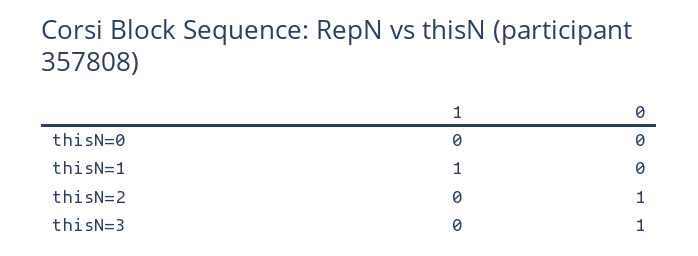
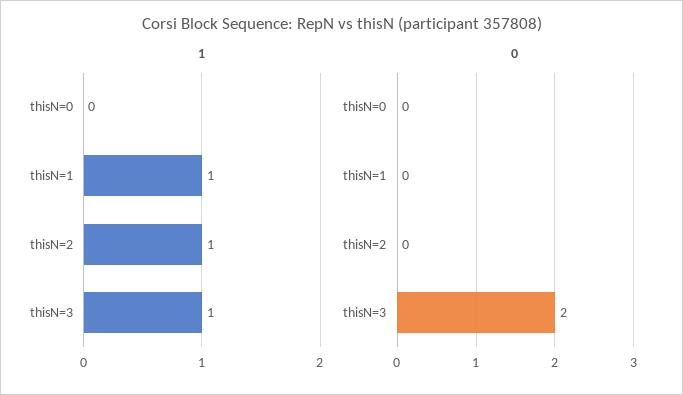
  {
    "1": {
      "thisN=0": 0,
      "thisN=1": 1,
-     "thisN=2": 0,
+     "thisN=2": 1,
-     "thisN=3": 0
+     "thisN=3": 1
    },
    "0": {
      "thisN=0": 0,
      "thisN=1": 0,
-     "thisN=2": 1,
+     "thisN=2": 0,
-     "thisN=3": 1
+     "thisN=3": 2
    }
  }

